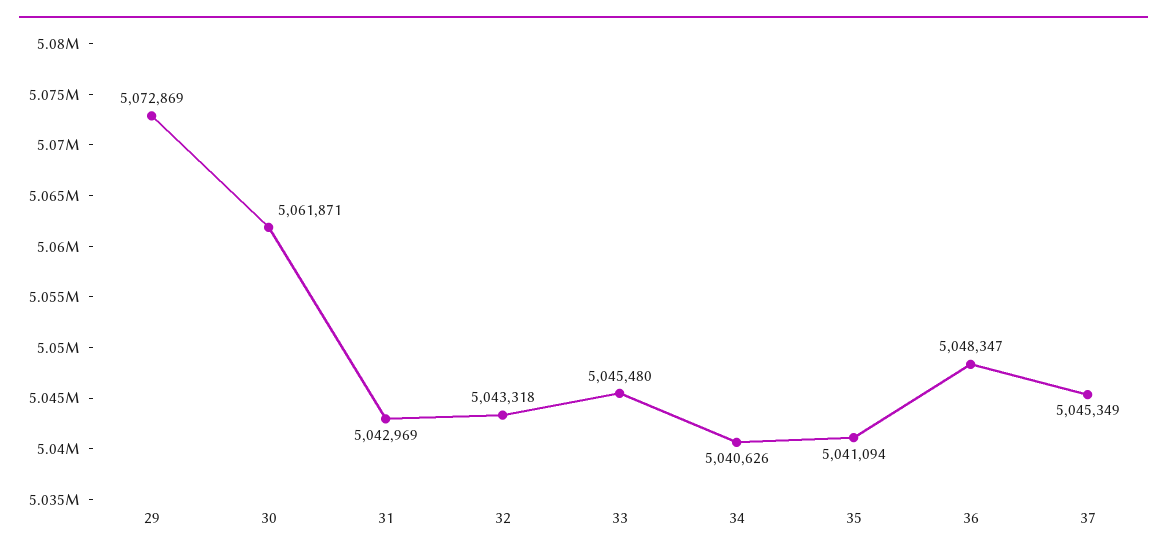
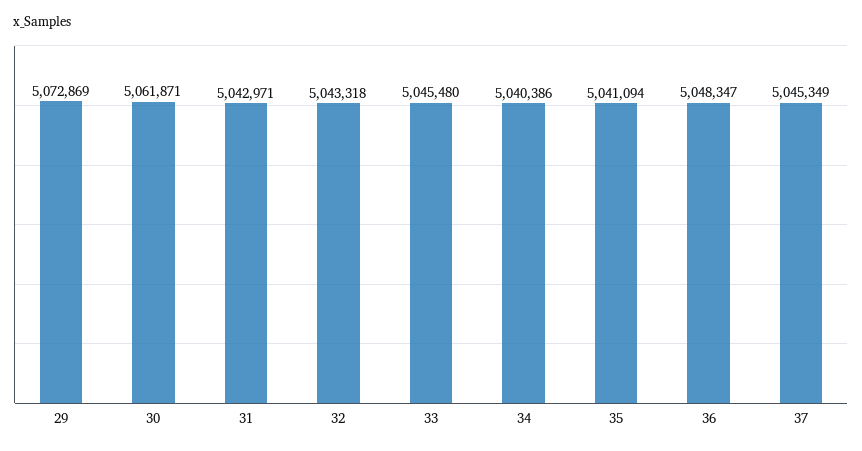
  {
    "29": 5072869,
    "30": 5061871,
-   "31": 5042969,
+   "31": 5042971,
    "32": 5043318,
    "33": 5045480,
-   "34": 5040626,
+   "34": 5040386,
    "35": 5041094,
    "36": 5048347,
    "37": 5045349
  }

